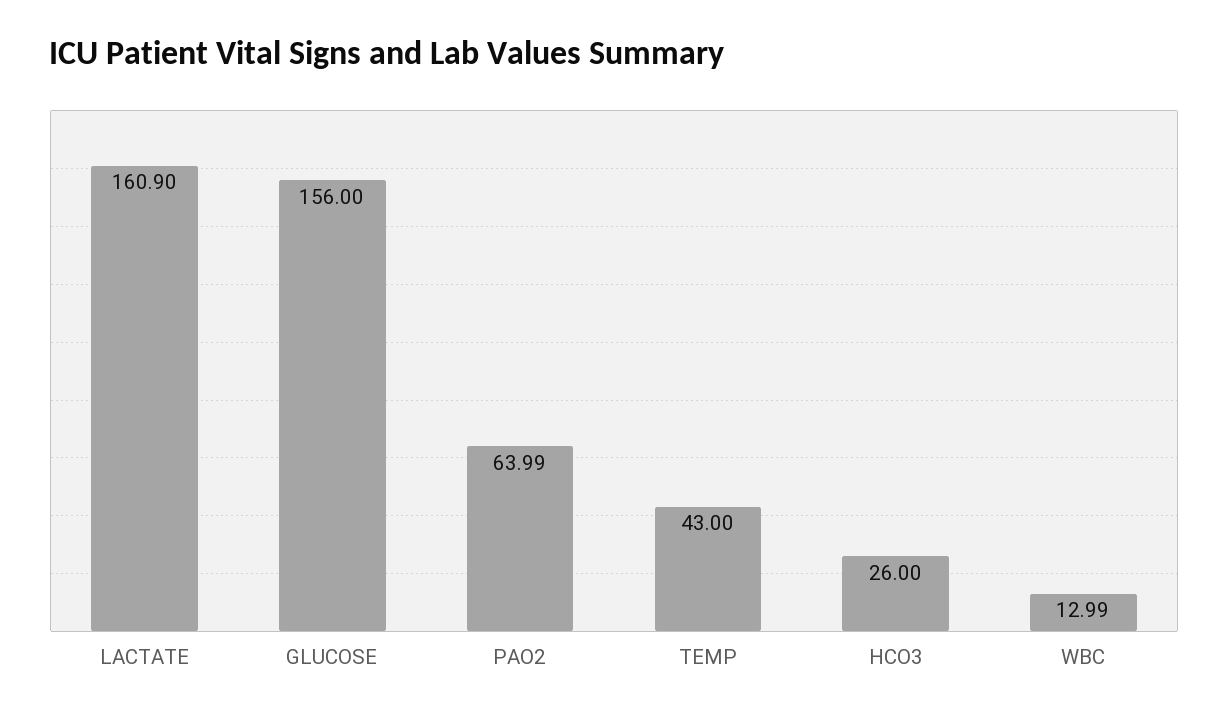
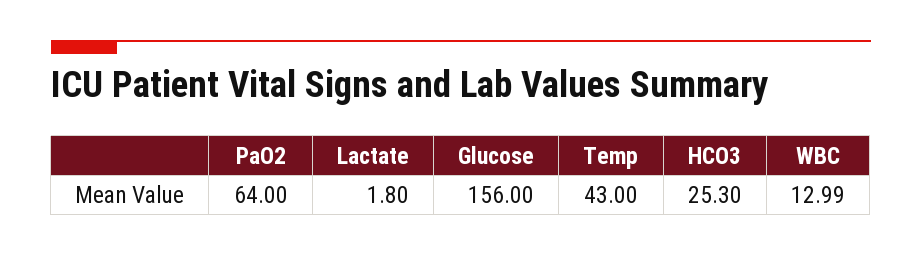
  {
-   "LACTATE": 160.9,
+   "LACTATE": 1.8,
    "GLUCOSE": 156,
-   "PAO2": 63.99,
+   "PAO2": 64,
    "TEMP": 43,
-   "HCO3": 26,
+   "HCO3": 25.3,
    "WBC": 12.99
  }

